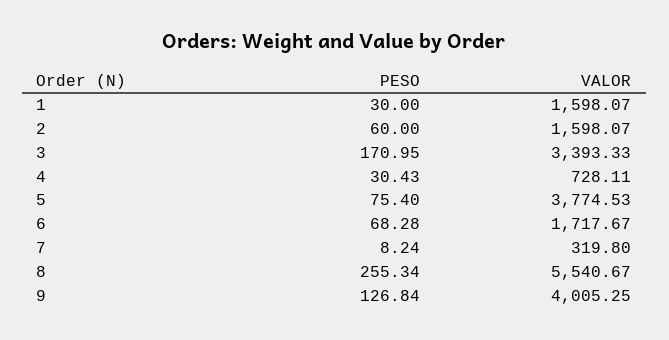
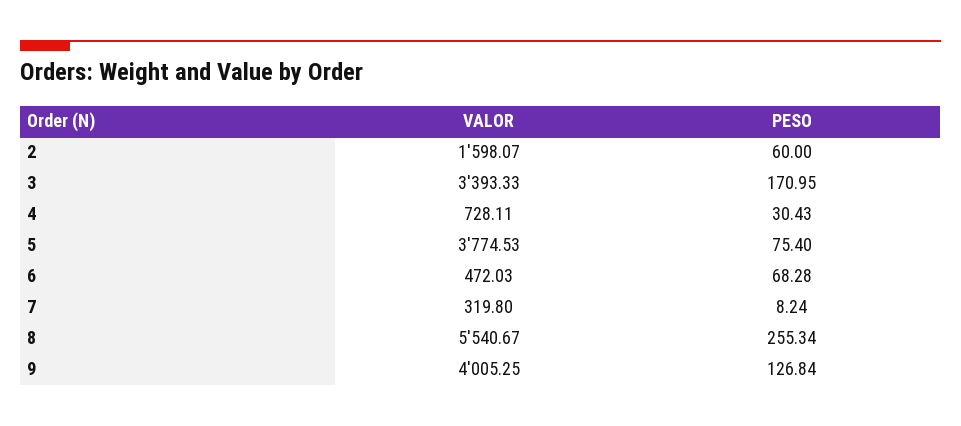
  {
    "PESO": {
-     "1": 30,
      "2": 60,
      "3": 170.95,
      "4": 30.43,
      "5": 75.4,
      "6": 68.28,
      "7": 8.24,
      "8": 255.34,
      "9": 126.84
    },
    "VALOR": {
-     "1": 1598.07,
      "2": 1598.07,
      "3": 3393.33,
      "4": 728.11,
      "5": 3774.53,
-     "6": 1717.67,
+     "6": 472.03,
      "7": 319.8,
      "8": 5540.67,
      "9": 4005.25
    }
  }

